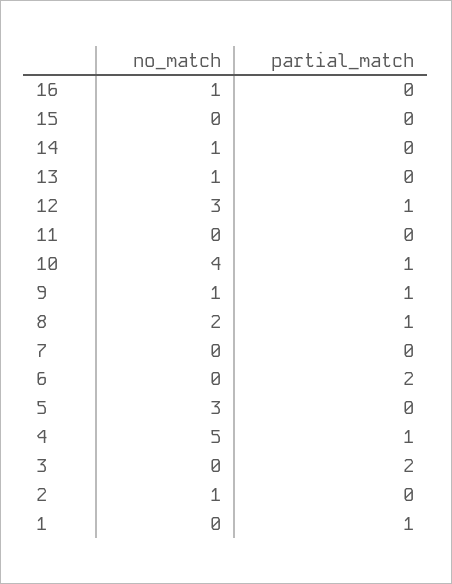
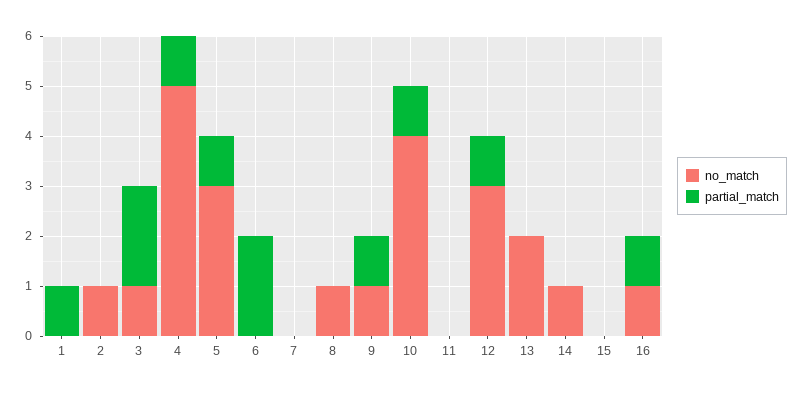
  {
    "no_match": {
      "16": 1,
      "15": 0,
      "14": 1,
-     "13": 1,
+     "13": 2,
      "12": 3,
      "11": 0,
      "10": 4,
      "9": 1,
-     "8": 2,
+     "8": 1,
      "7": 0,
      "6": 0,
      "5": 3,
      "4": 5,
-     "3": 0,
+     "3": 1,
      "2": 1,
      "1": 0
    },
    "partial_match": {
-     "16": 0,
+     "16": 1,
      "15": 0,
      "14": 0,
      "13": 0,
      "12": 1,
      "11": 0,
      "10": 1,
      "9": 1,
-     "8": 1,
+     "8": 0,
      "7": 0,
      "6": 2,
-     "5": 0,
+     "5": 1,
      "4": 1,
      "3": 2,
      "2": 0,
      "1": 1
    }
  }

